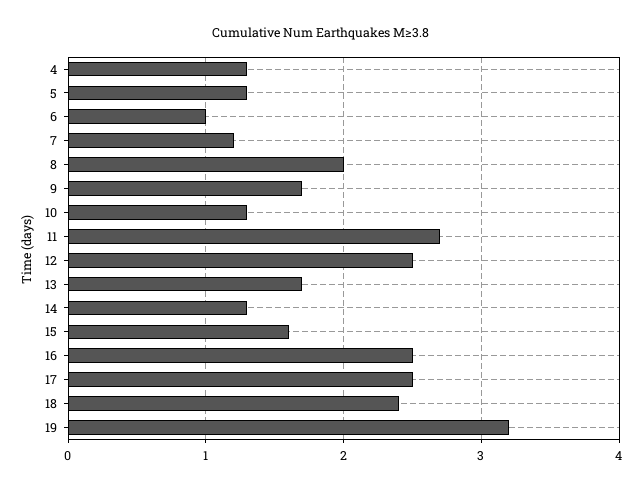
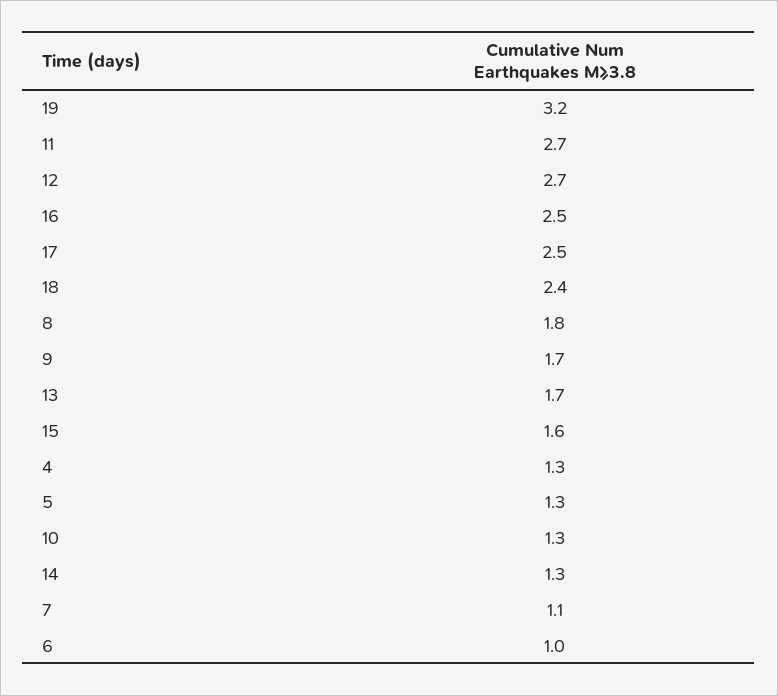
  {
    "4": 1.3,
    "5": 1.3,
    "6": 1,
-   "7": 1.2,
+   "7": 1.1,
-   "8": 2,
+   "8": 1.8,
    "9": 1.7,
    "10": 1.3,
    "11": 2.7,
-   "12": 2.5,
+   "12": 2.7,
    "13": 1.7,
    "14": 1.3,
    "15": 1.6,
    "16": 2.5,
    "17": 2.5,
    "18": 2.4,
    "19": 3.2
  }

